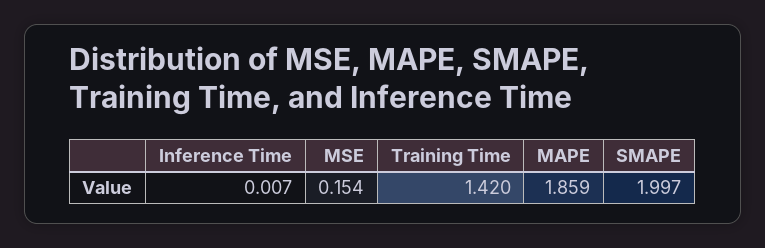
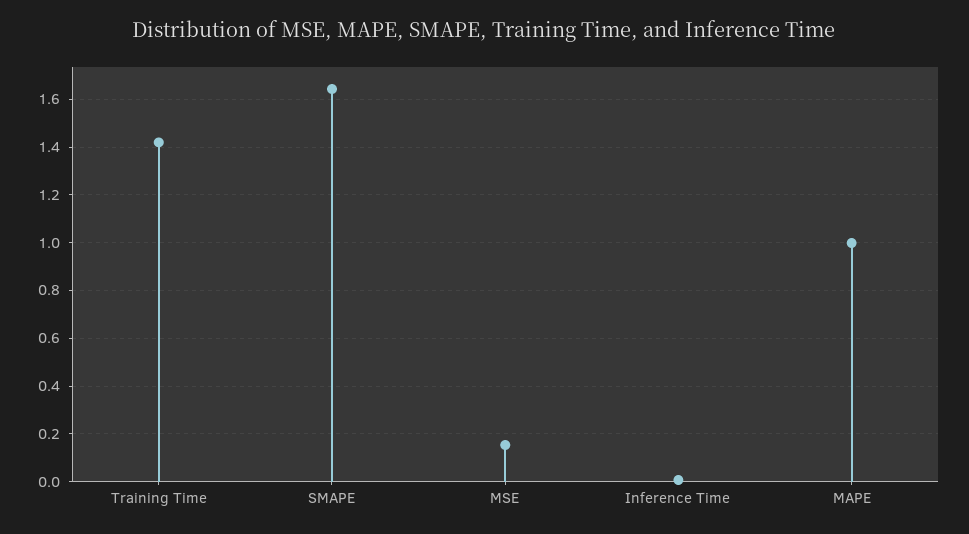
  {
    "Inference Time": 0.007,
    "MSE": 0.154,
    "Training Time": 1.42,
-   "MAPE": 1.859,
+   "MAPE": 1,
-   "SMAPE": 1.997
+   "SMAPE": 1.65
  }

